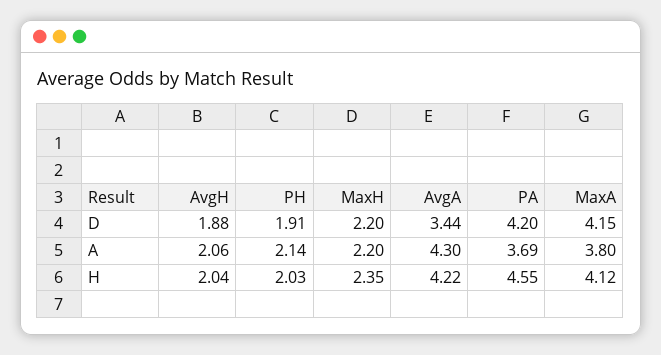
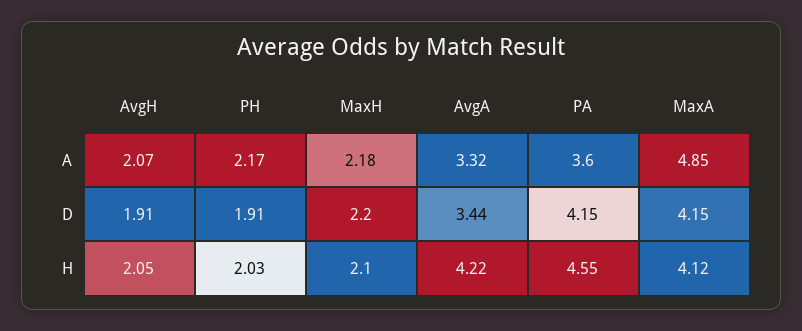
  {
    "AvgH": {
-     "D": 1.88,
+     "D": 1.91,
-     "A": 2.06,
+     "A": 2.07,
-     "H": 2.04
+     "H": 2.05
    },
    "PH": {
      "D": 1.91,
-     "A": 2.14,
+     "A": 2.17,
      "H": 2.03
    },
    "MaxH": {
      "D": 2.2,
-     "A": 2.2,
+     "A": 2.18,
-     "H": 2.35
+     "H": 2.1
    },
    "AvgA": {
      "D": 3.44,
-     "A": 4.3,
+     "A": 3.32,
      "H": 4.22
    },
    "PA": {
-     "D": 4.2,
+     "D": 4.15,
-     "A": 3.69,
+     "A": 3.6,
      "H": 4.55
    },
    "MaxA": {
      "D": 4.15,
-     "A": 3.8,
+     "A": 4.85,
      "H": 4.12
    }
  }

